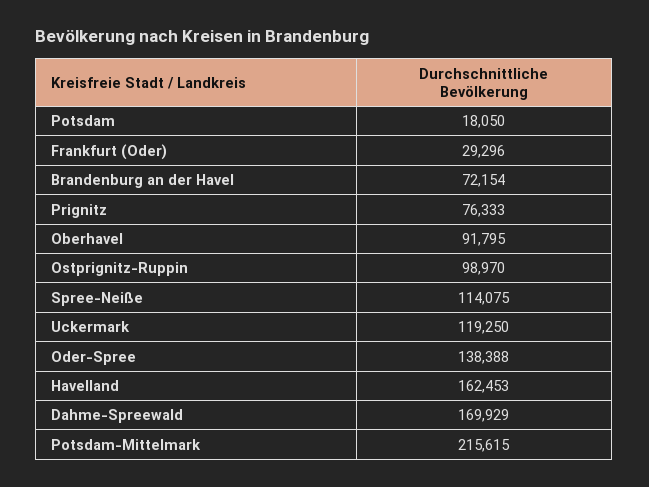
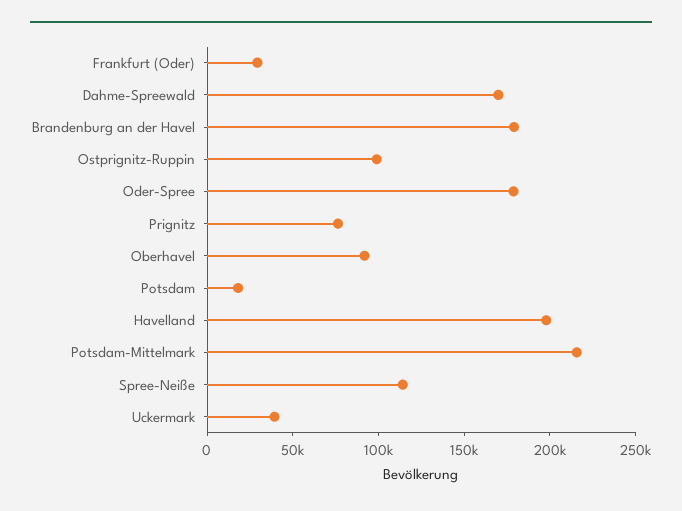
  {
    "Potsdam": 18050,
    "Frankfurt (Oder)": 29296,
-   "Brandenburg an der Havel": 72154,
+   "Brandenburg an der Havel": 180000,
    "Prignitz": 76333,
    "Oberhavel": 91795,
    "Ostprignitz-Ruppin": 98970,
    "Spree-Neiße": 114075,
-   "Uckermark": 119250,
+   "Uckermark": 40000,
-   "Oder-Spree": 138388,
+   "Oder-Spree": 180000,
-   "Havelland": 162453,
+   "Havelland": 200000,
    "Dahme-Spreewald": 169929,
    "Potsdam-Mittelmark": 215615
  }

